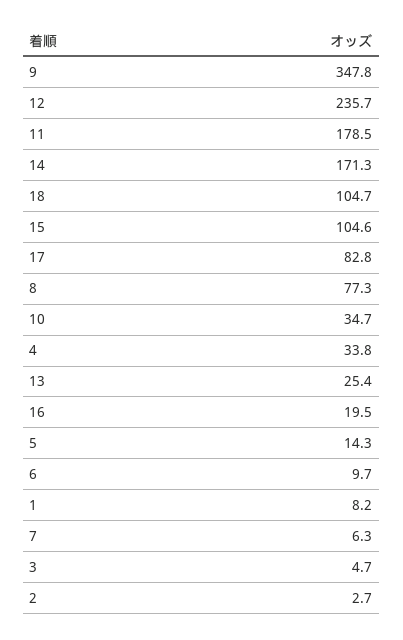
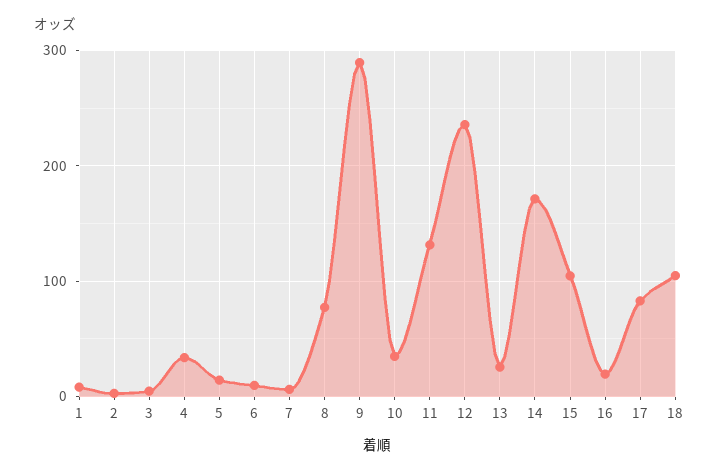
  {
-   "9": 347.8,
+   "9": 290,
    "12": 235.7,
-   "11": 178.5,
+   "11": 130,
    "14": 171.3,
    "18": 104.7,
    "15": 104.6,
    "17": 82.8,
    "8": 77.3,
    "10": 34.7,
    "4": 33.8,
    "13": 25.4,
    "16": 19.5,
    "5": 14.3,
    "6": 9.7,
    "1": 8.2,
    "7": 6.3,
    "3": 4.7,
    "2": 2.7
  }

